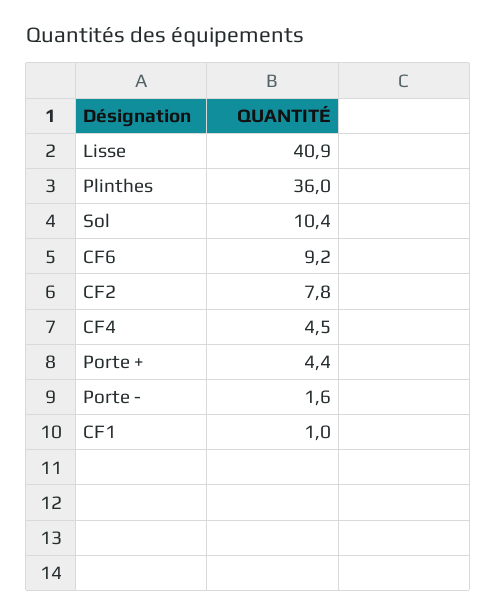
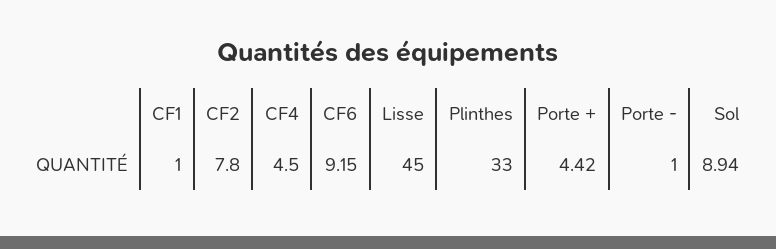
  {
-   "Lisse": 40.9,
+   "Lisse": 45,
-   "Plinthes": 36,
+   "Plinthes": 33,
-   "Sol": 10.4,
+   "Sol": 8.94,
    "CF6": 9.15,
    "CF2": 7.8,
    "CF4": 4.5,
    "Porte +": 4.42,
-   "Porte -": 1.6,
+   "Porte -": 1,
    "CF1": 1
  }

